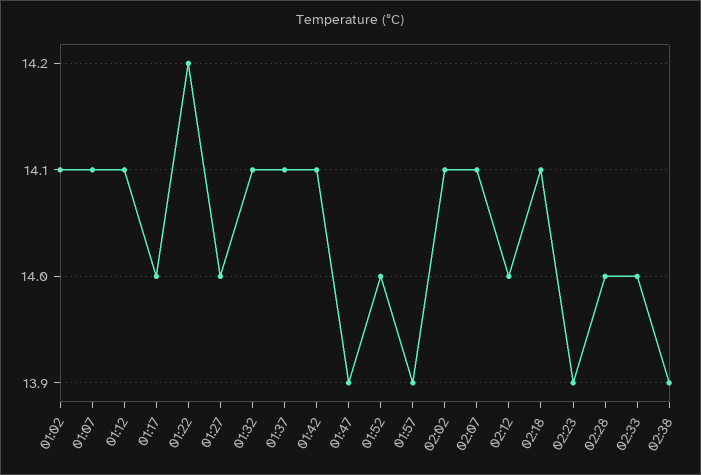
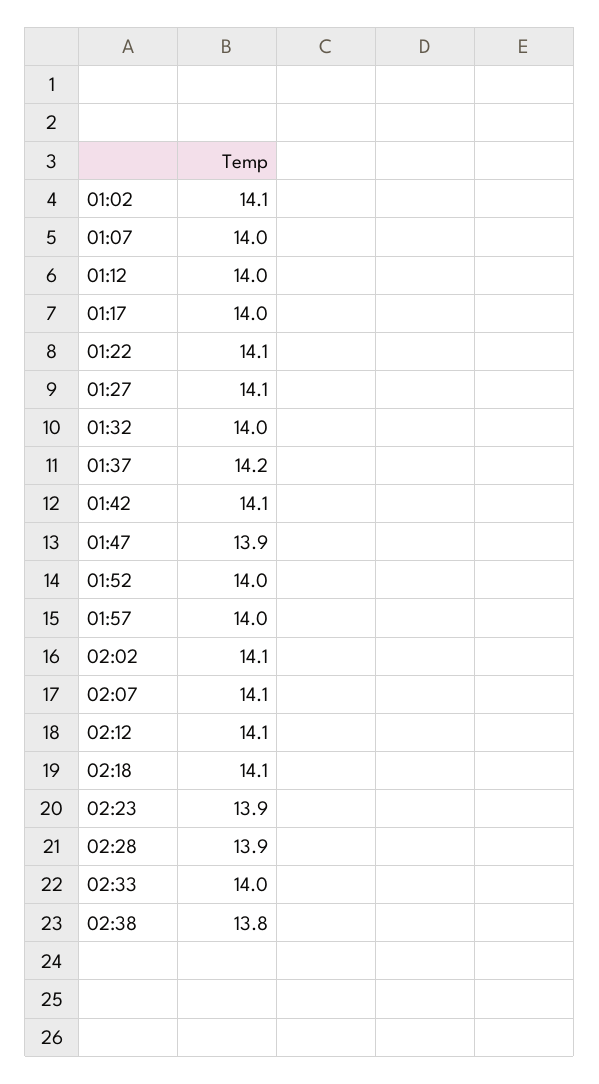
  {
    "01:02": 14.1,
-   "01:07": 14.1,
+   "01:07": 14,
-   "01:12": 14.1,
+   "01:12": 14,
    "01:17": 14,
-   "01:22": 14.2,
+   "01:22": 14.1,
-   "01:27": 14,
+   "01:27": 14.1,
-   "01:32": 14.1,
+   "01:32": 14,
-   "01:37": 14.1,
+   "01:37": 14.2,
    "01:42": 14.1,
    "01:47": 13.9,
    "01:52": 14,
-   "01:57": 13.9,
+   "01:57": 14,
    "02:02": 14.1,
    "02:07": 14.1,
-   "02:12": 14,
+   "02:12": 14.1,
    "02:18": 14.1,
    "02:23": 13.9,
-   "02:28": 14,
+   "02:28": 13.9,
    "02:33": 14,
-   "02:38": 13.9
+   "02:38": 13.8
  }

